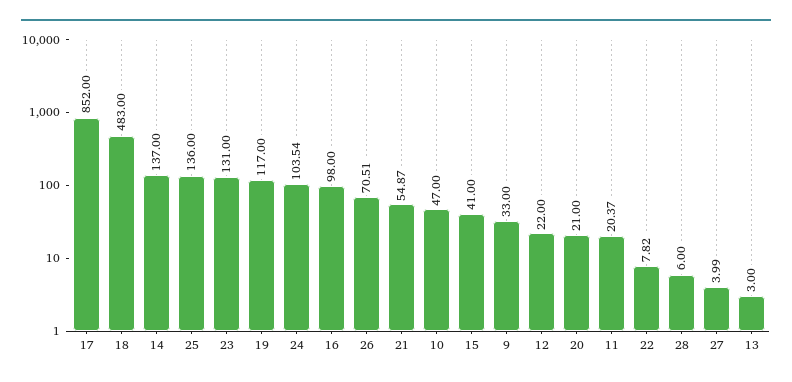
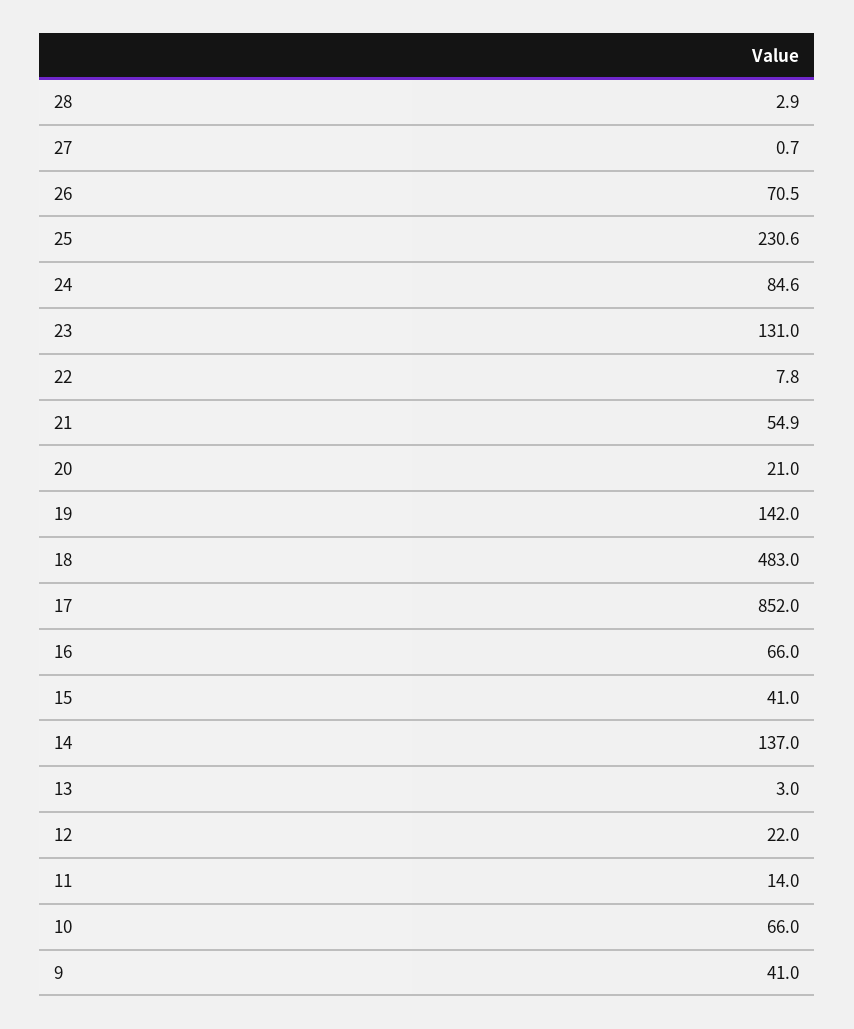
  {
    "17": 852,
    "18": 483,
    "14": 137,
-   "25": 136,
+   "25": 230.6,
    "23": 131,
-   "19": 117,
+   "19": 142,
-   "24": 103.54,
+   "24": 84.6,
-   "16": 98,
+   "16": 66,
    "26": 70.51,
    "21": 54.87,
-   "10": 47,
+   "10": 66,
    "15": 41,
-   "9": 33,
+   "9": 41,
    "12": 22,
    "20": 21,
-   "11": 20.37,
+   "11": 14,
    "22": 7.82,
-   "28": 6,
+   "28": 2.9,
-   "27": 3.99,
+   "27": 0.7,
    "13": 3
  }

